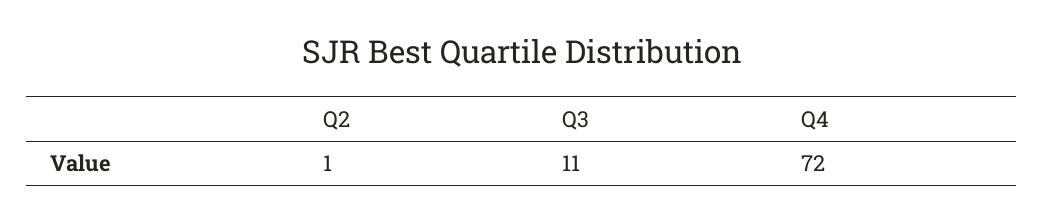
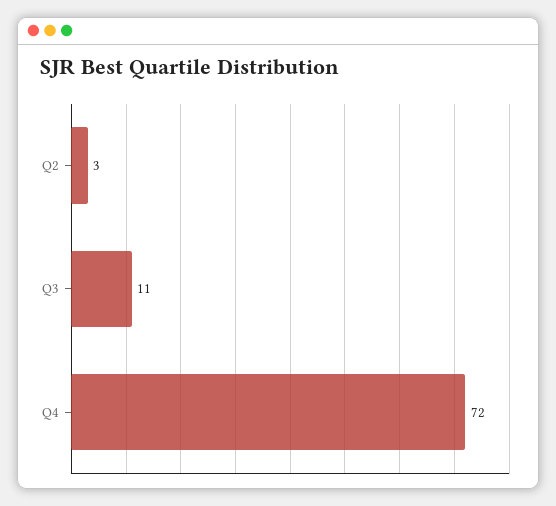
  {
-   "Q2": 1,
+   "Q2": 3,
    "Q3": 11,
    "Q4": 72
  }

